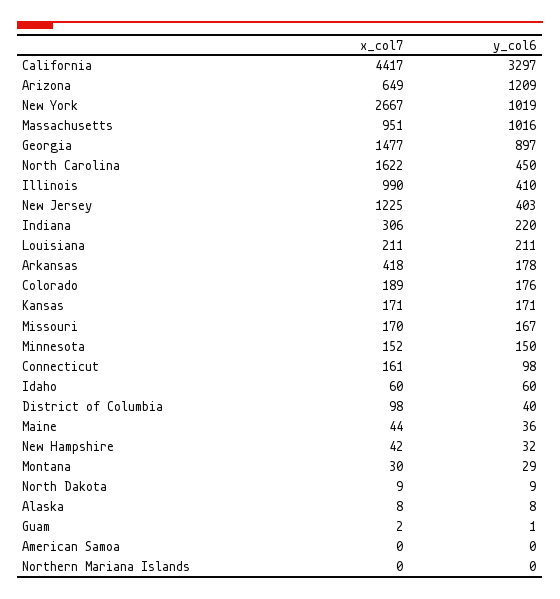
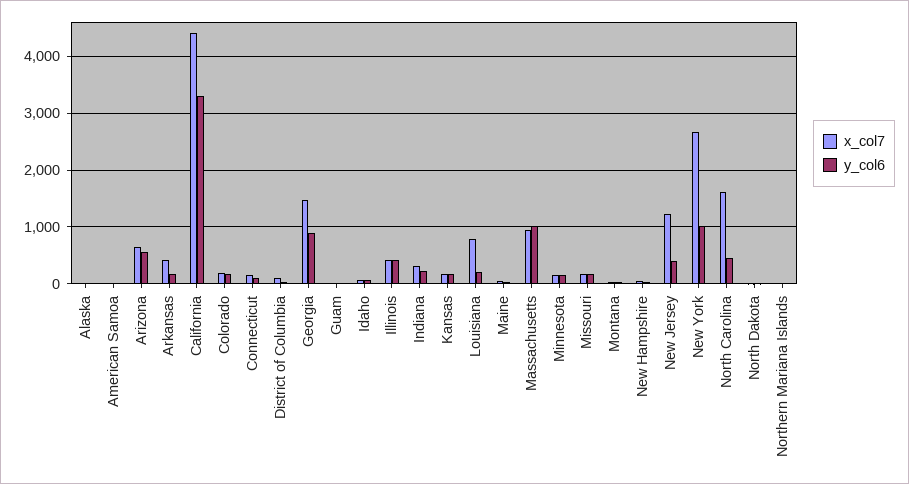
  {
    "x_col7": {
      "California": 4417,
      "Arizona": 649,
      "New York": 2667,
      "Massachusetts": 951,
      "Georgia": 1477,
      "North Carolina": 1622,
-     "Illinois": 990,
+     "Illinois": 400,
      "New Jersey": 1225,
      "Indiana": 306,
-     "Louisiana": 211,
+     "Louisiana": 800,
      "Arkansas": 418,
      "Colorado": 189,
      "Kansas": 171,
      "Missouri": 170,
      "Minnesota": 152,
      "Connecticut": 161,
      "Idaho": 60,
      "District of Columbia": 98,
      "Maine": 44,
      "New Hampshire": 42,
      "Montana": 30,
      "North Dakota": 9,
      "Alaska": 8,
      "Guam": 2,
      "American Samoa": 0,
      "Northern Mariana Islands": 0
    },
    "y_col6": {
      "California": 3297,
-     "Arizona": 1209,
+     "Arizona": 600,
      "New York": 1019,
      "Massachusetts": 1016,
      "Georgia": 897,
      "North Carolina": 450,
      "Illinois": 410,
      "New Jersey": 403,
      "Indiana": 220,
      "Louisiana": 211,
      "Arkansas": 178,
      "Colorado": 176,
      "Kansas": 171,
      "Missouri": 167,
      "Minnesota": 150,
      "Connecticut": 98,
      "Idaho": 60,
      "District of Columbia": 40,
      "Maine": 36,
      "New Hampshire": 32,
      "Montana": 29,
      "North Dakota": 9,
      "Alaska": 8,
      "Guam": 1,
      "American Samoa": 0,
      "Northern Mariana Islands": 0
    }
  }

